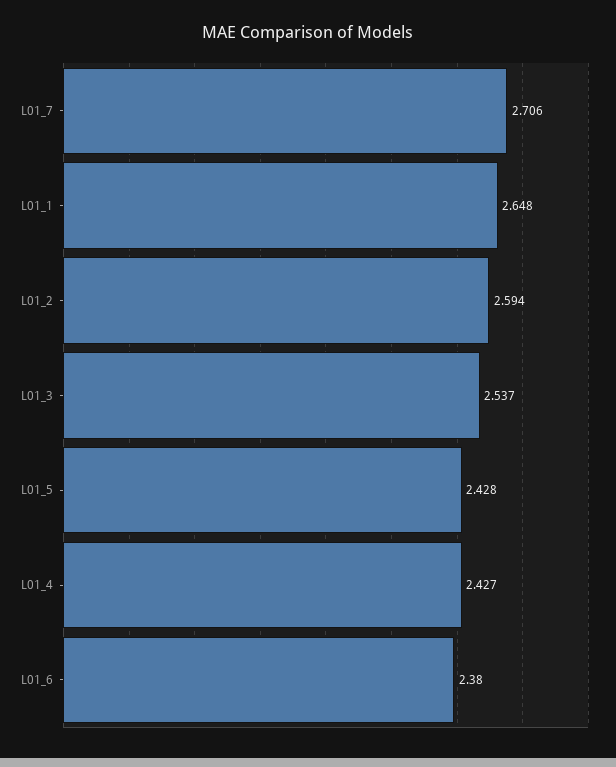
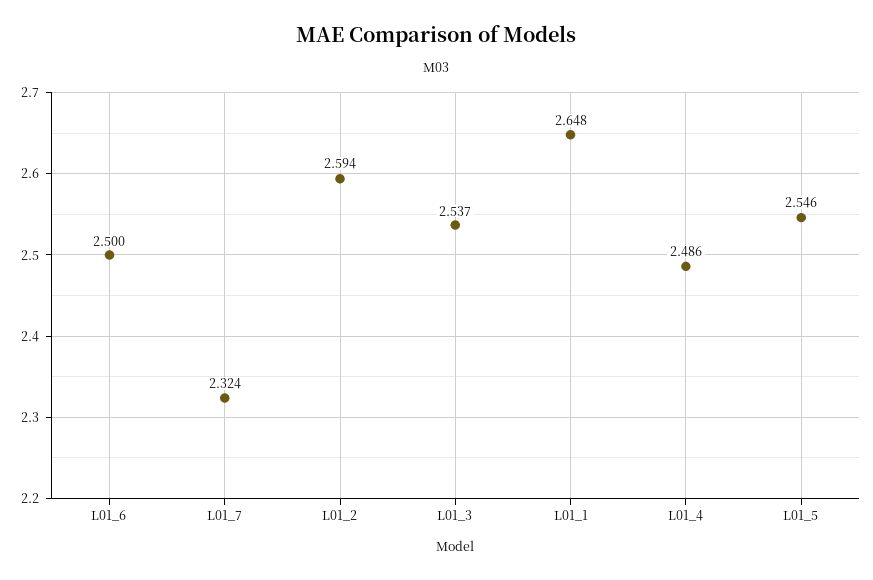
  {
-   "L01_7": 2.706,
+   "L01_7": 2.324,
    "L01_1": 2.648,
    "L01_2": 2.594,
    "L01_3": 2.537,
-   "L01_5": 2.428,
+   "L01_5": 2.546,
-   "L01_4": 2.427,
+   "L01_4": 2.486,
-   "L01_6": 2.38
+   "L01_6": 2.5
  }

